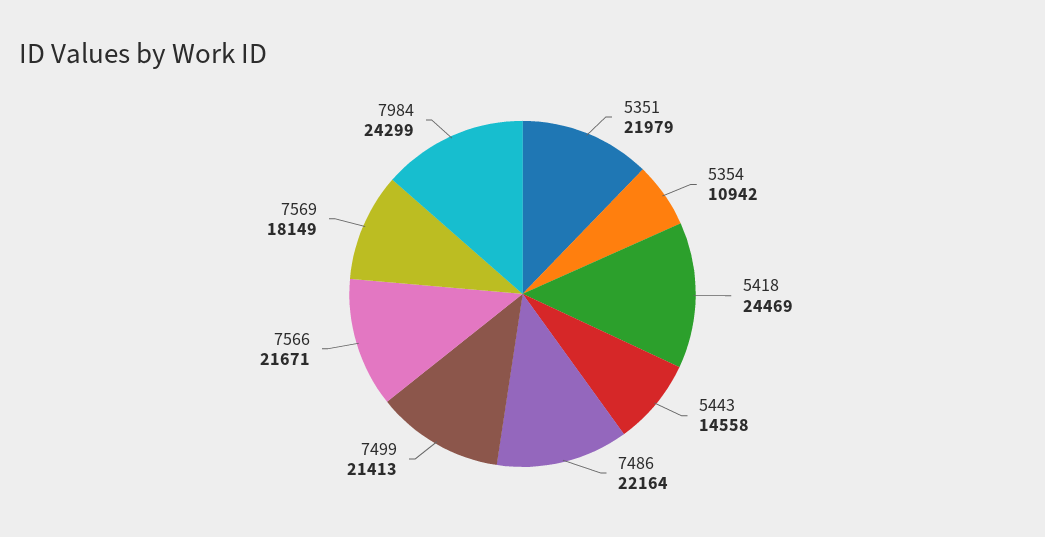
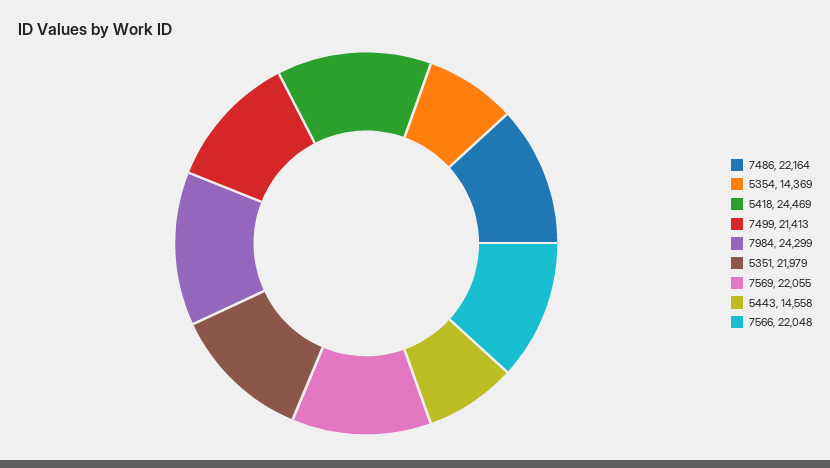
  {
    "5351": 21979,
-   "5354": 10942,
+   "5354": 14369,
    "5418": 24469,
    "5443": 14558,
    "7486": 22164,
    "7499": 21413,
-   "7566": 21671,
+   "7566": 22048,
-   "7569": 18149,
+   "7569": 22055,
    "7984": 24299
  }

